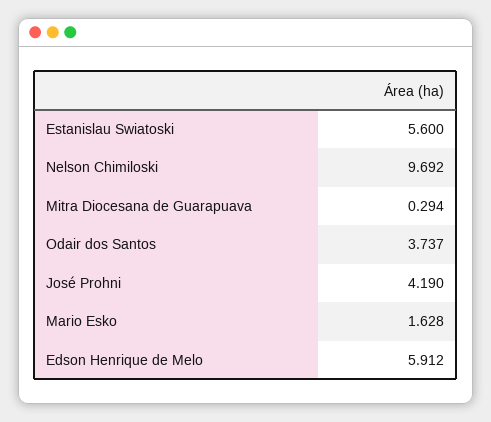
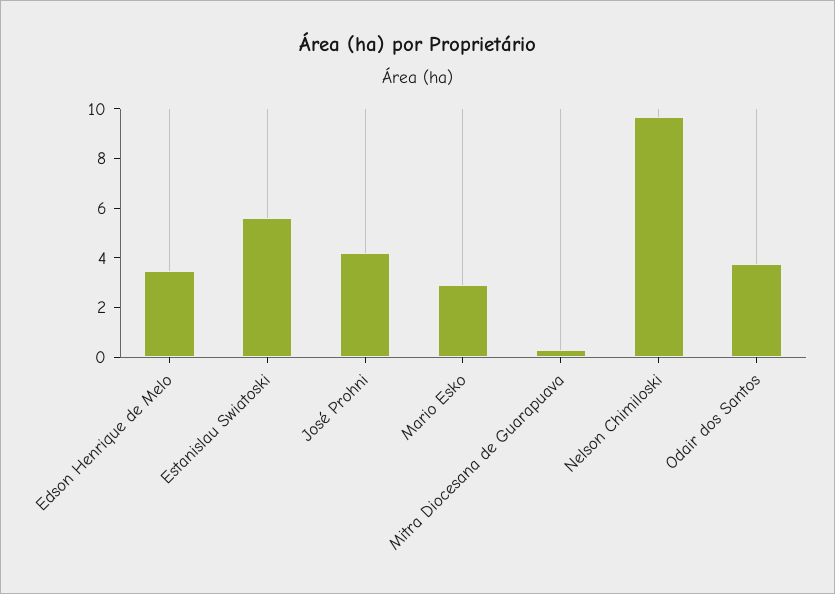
  {
    "Estanislau Swiatoski": 5.6,
    "Nelson Chimiloski": 9.692,
    "Mitra Diocesana de Guarapuava": 0.294,
    "Odair dos Santos": 3.737,
    "José Prohni": 4.19,
-   "Mario Esko": 1.628,
+   "Mario Esko": 3,
-   "Edson Henrique de Melo": 5.912
+   "Edson Henrique de Melo": 3.5
  }

